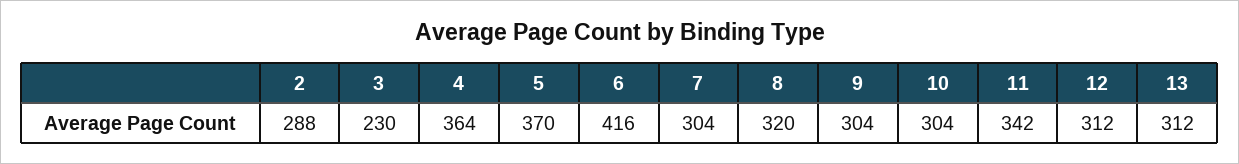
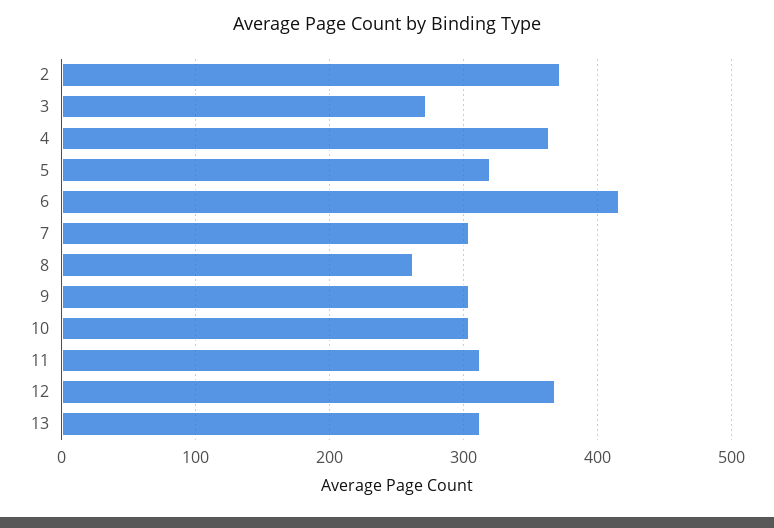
  {
-   "2": 288,
+   "2": 370,
-   "3": 230,
+   "3": 270,
    "4": 364,
-   "5": 370,
+   "5": 320,
    "6": 416,
    "7": 304,
-   "8": 320,
+   "8": 260,
    "9": 304,
    "10": 304,
-   "11": 342,
+   "11": 310,
-   "12": 312,
+   "12": 370,
    "13": 312
  }

